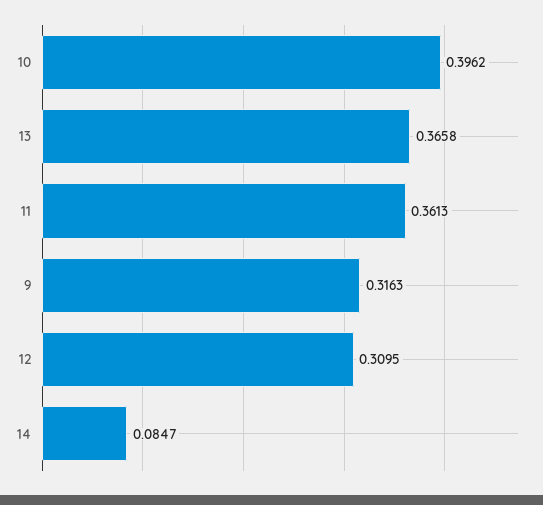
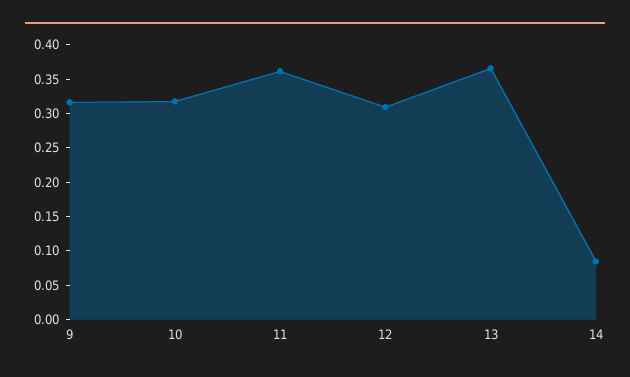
  {
-   "10": 0.3962,
+   "10": 0.325,
    "13": 0.3658,
    "11": 0.3613,
    "9": 0.3163,
    "12": 0.3095,
    "14": 0.0847
  }

